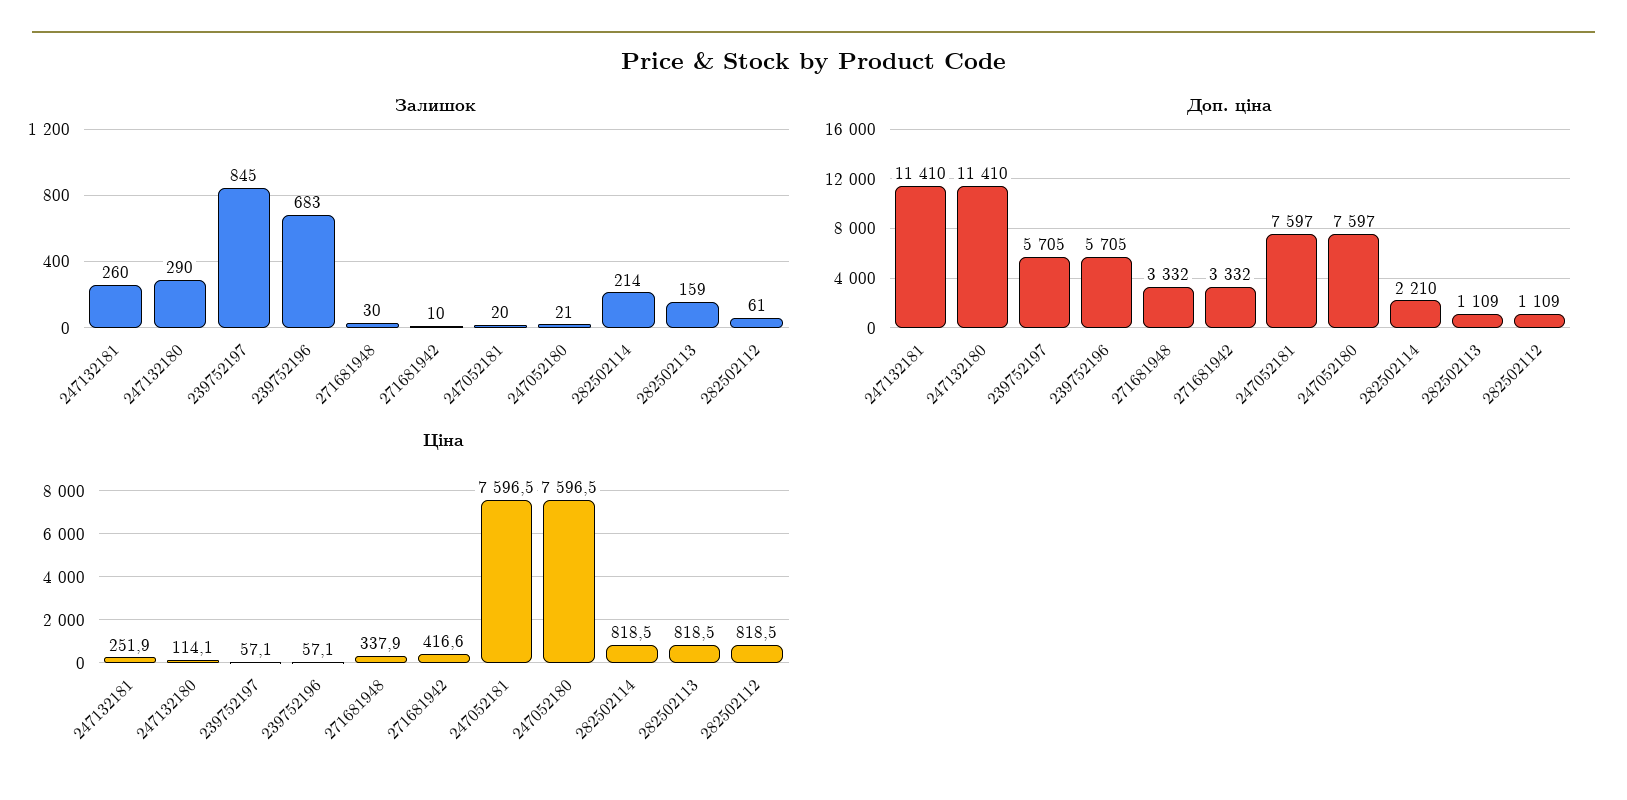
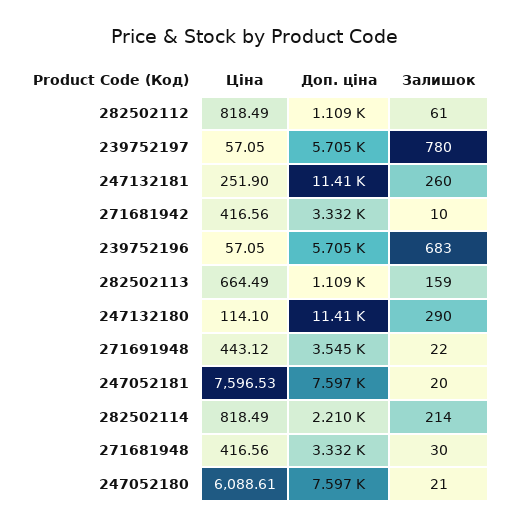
  {
    "Залишок": {
      "247132181": 260,
      "247132180": 290,
-     "239752197": 845,
+     "239752197": 780,
      "239752196": 683,
      "271681948": 30,
      "271681942": 10,
      "247052181": 20,
      "247052180": 21,
      "282502114": 214,
      "282502113": 159,
-     "282502112": 61
+     "282502112": 61,
+     "271691948": 22
    },
    "Доп. ціна": {
      "247132181": 11410,
      "247132180": 11410,
      "239752197": 5705,
      "239752196": 5705,
      "271681948": 3332,
      "271681942": 3332,
      "247052181": 7597,
      "247052180": 7597,
      "282502114": 2210,
      "282502113": 1109,
-     "282502112": 1109
+     "282502112": 1109,
+     "271691948": 3545
    },
    "Ціна": {
      "247132181": 251.9,
      "247132180": 114.1,
      "239752197": 57.05,
      "239752196": 57.05,
-     "271681948": 337.9,
+     "271681948": 416.56,
      "271681942": 416.56,
      "247052181": 7596.53,
-     "247052180": 7596.5,
+     "247052180": 6088.61,
      "282502114": 818.49,
-     "282502113": 818.5,
+     "282502113": 664.49,
-     "282502112": 818.49
+     "282502112": 818.49,
+     "271691948": 443.12
    }
  }

